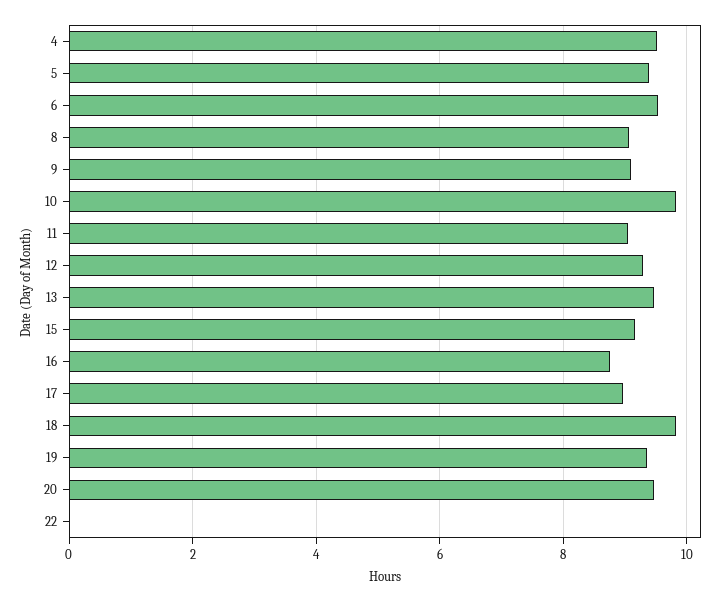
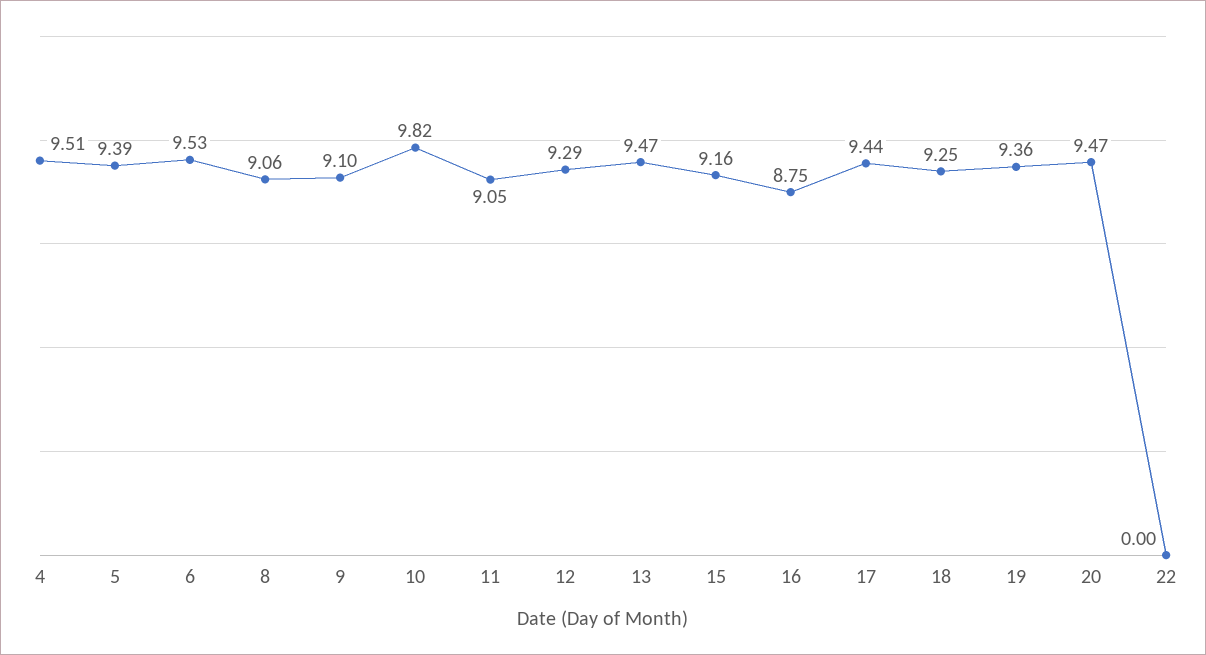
  {
    "4": 9.51,
    "5": 9.39,
    "6": 9.53,
    "8": 9.06,
    "9": 9.1,
    "10": 9.82,
    "11": 9.05,
    "12": 9.29,
    "13": 9.47,
    "15": 9.16,
    "16": 8.75,
-   "17": 9,
+   "17": 9.44,
-   "18": 9.8,
+   "18": 9.25,
    "19": 9.36,
    "20": 9.47,
    "22": 0
  }

